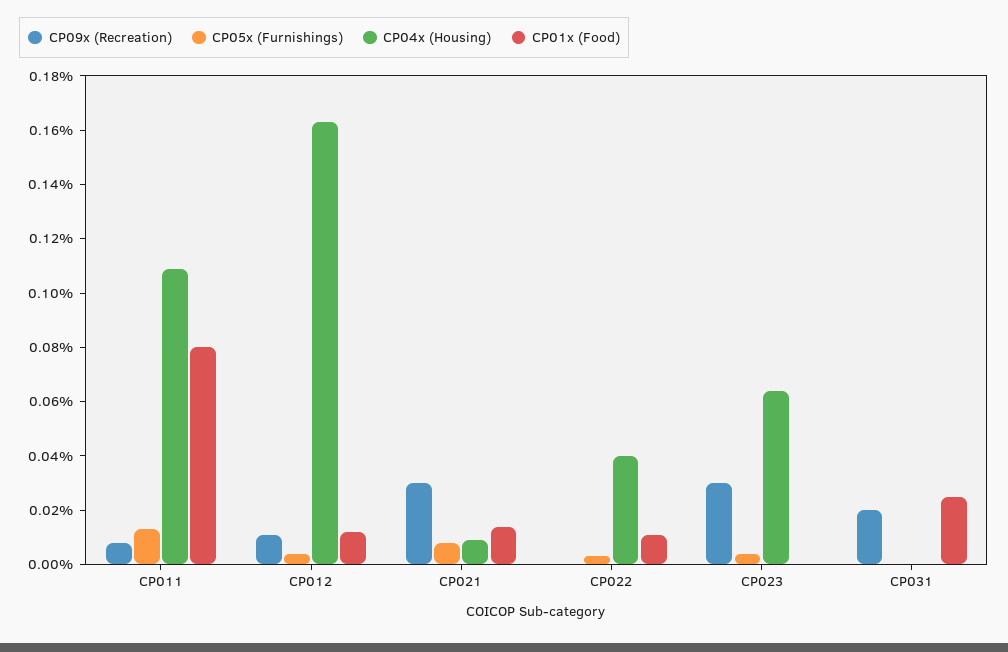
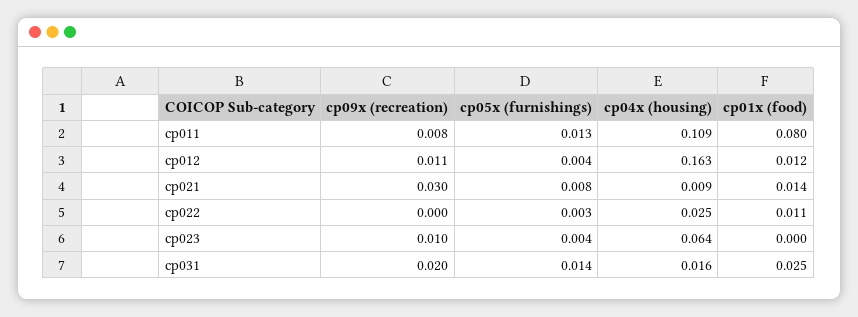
  {
    "CP09x (Recreation)": {
      "CP011": 0.008,
      "CP012": 0.011,
      "CP021": 0.03,
      "CP022": 0,
-     "CP023": 0.03,
+     "CP023": 0.01,
      "CP031": 0.02
    },
    "CP05x (Furnishings)": {
      "CP011": 0.013,
      "CP012": 0.004,
      "CP021": 0.008,
      "CP022": 0.003,
      "CP023": 0.004,
-     "CP031": 0
+     "CP031": 0.014
    },
    "CP04x (Housing)": {
      "CP011": 0.109,
      "CP012": 0.163,
      "CP021": 0.009,
-     "CP022": 0.04,
+     "CP022": 0.025,
      "CP023": 0.064,
-     "CP031": 0
+     "CP031": 0.016
    },
    "CP01x (Food)": {
      "CP011": 0.08,
      "CP012": 0.012,
      "CP021": 0.014,
      "CP022": 0.011,
      "CP023": 0,
      "CP031": 0.025
    }
  }

